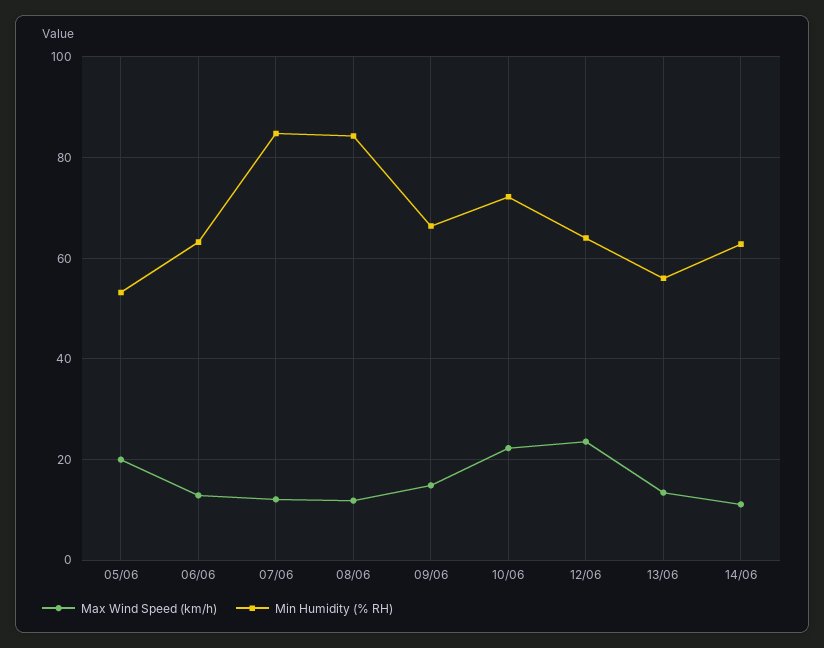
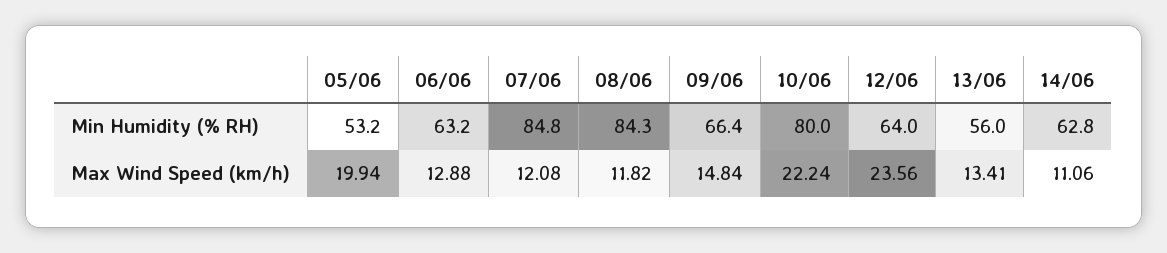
  {
    "Max Wind Speed (km/h)": {
      "05/06": 19.94,
      "06/06": 12.88,
      "07/06": 12.08,
      "08/06": 11.82,
      "09/06": 14.84,
      "10/06": 22.24,
      "12/06": 23.56,
      "13/06": 13.41,
      "14/06": 11.06
    },
    "Min Humidity (% RH)": {
      "05/06": 53.2,
      "06/06": 63.2,
      "07/06": 84.8,
      "08/06": 84.3,
      "09/06": 66.4,
-     "10/06": 72,
+     "10/06": 80,
      "12/06": 64,
      "13/06": 56,
      "14/06": 62.8
    }
  }

